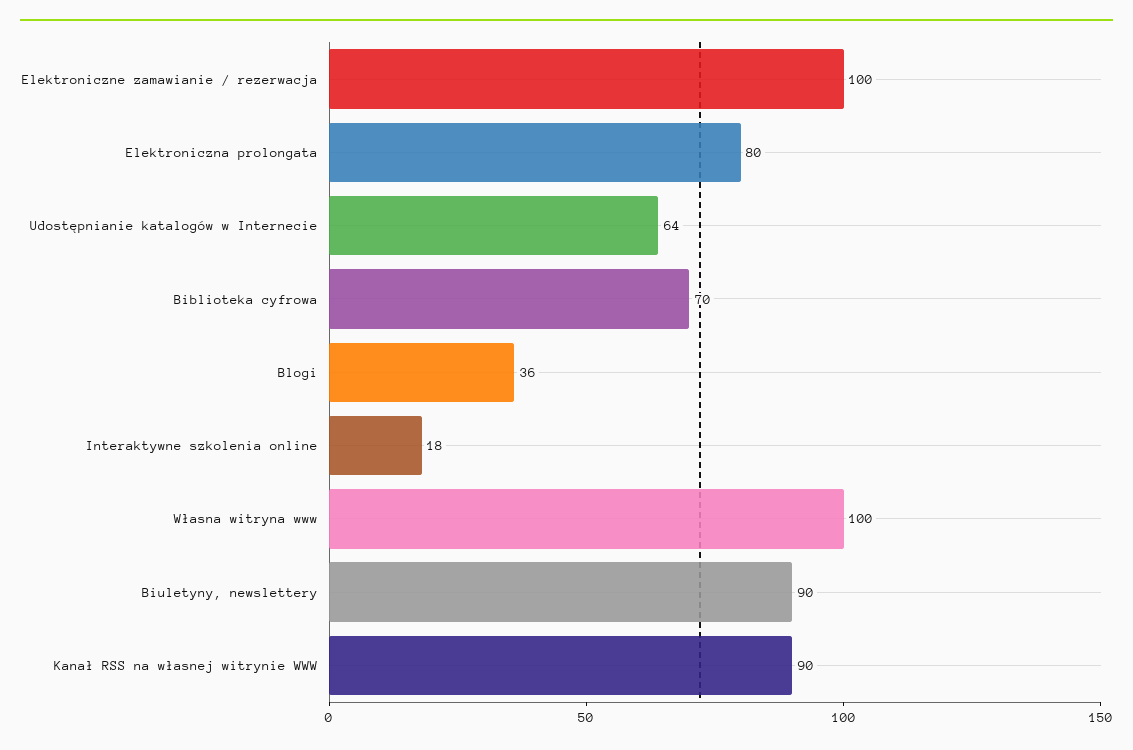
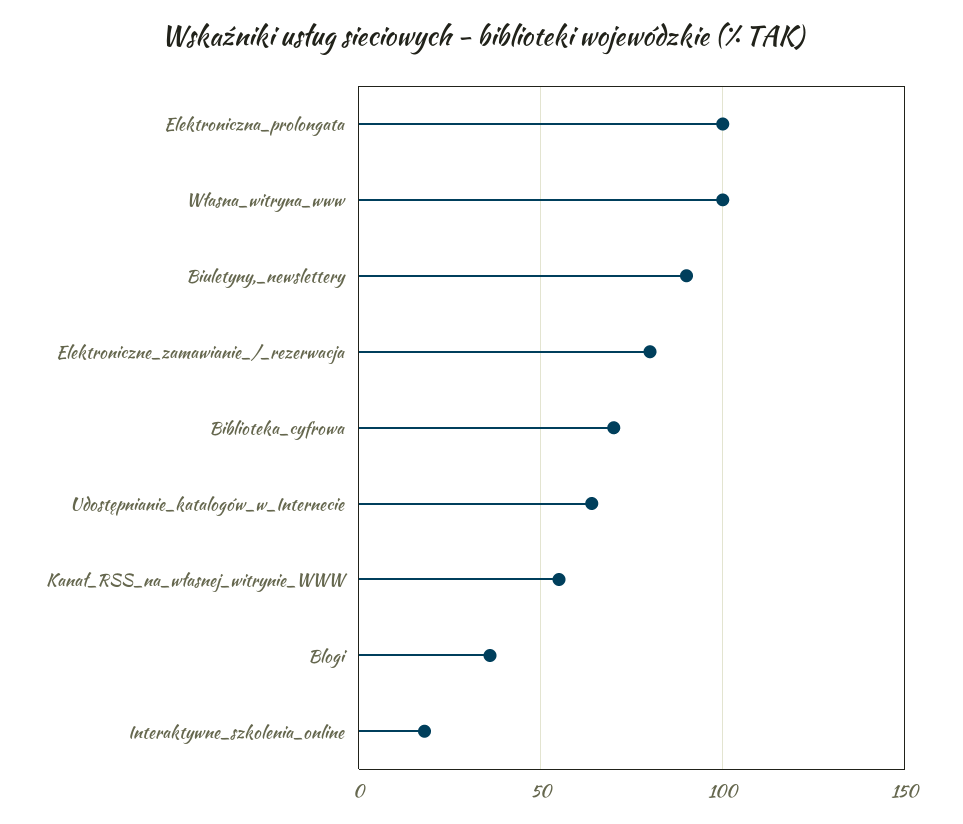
  {
-   "Elektroniczne zamawianie / rezerwacja": 100,
+   "Elektroniczne zamawianie / rezerwacja": 80,
-   "Elektroniczna prolongata": 80,
+   "Elektroniczna prolongata": 100,
    "Udostępnianie katalogów w Internecie": 64,
    "Biblioteka cyfrowa": 70,
    "Blogi": 36,
    "Interaktywne szkolenia online": 18,
    "Własna witryna www": 100,
    "Biuletyny, newslettery": 90,
-   "Kanał RSS na własnej witrynie WWW": 90
+   "Kanał RSS na własnej witrynie WWW": 55
  }

